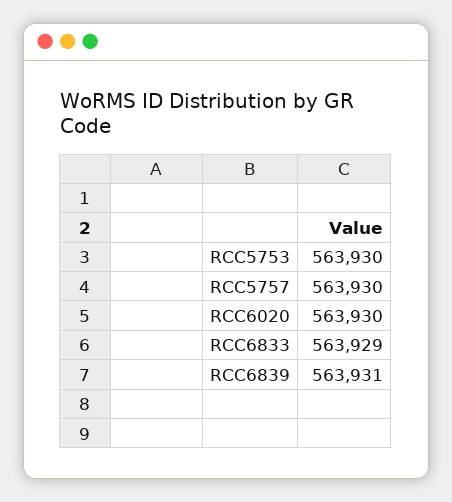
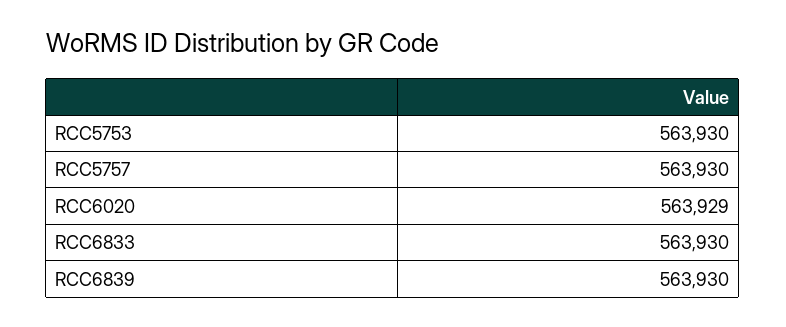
  {
    "RCC5753": 563930,
    "RCC5757": 563930,
-   "RCC6020": 563930,
+   "RCC6020": 563929,
-   "RCC6833": 563929,
+   "RCC6833": 563930,
-   "RCC6839": 563931
+   "RCC6839": 563930
  }

